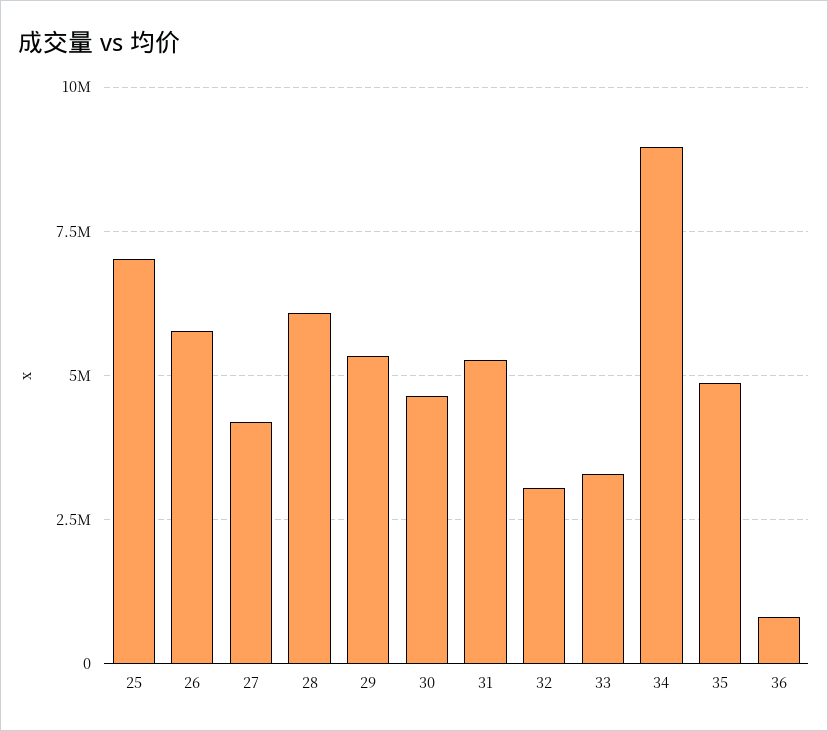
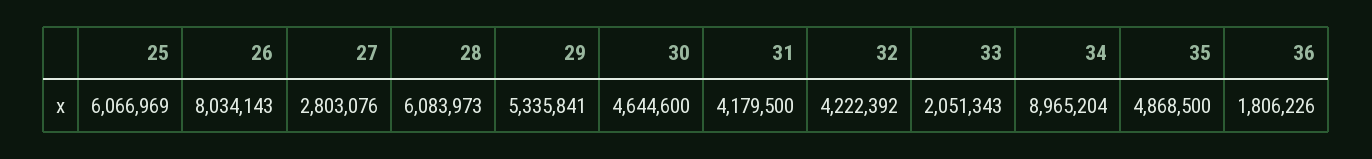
  {
-   "25": 7000000,
+   "25": 6066969,
-   "26": 5750000,
+   "26": 8034143,
-   "27": 4250000,
+   "27": 2803076,
    "28": 6083973,
    "29": 5335841,
    "30": 4644600,
-   "31": 5250000,
+   "31": 4179500,
-   "32": 3000000,
+   "32": 4222392,
-   "33": 3250000,
+   "33": 2051343,
    "34": 8965204,
    "35": 4868500,
-   "36": 750000
+   "36": 1806226
  }

